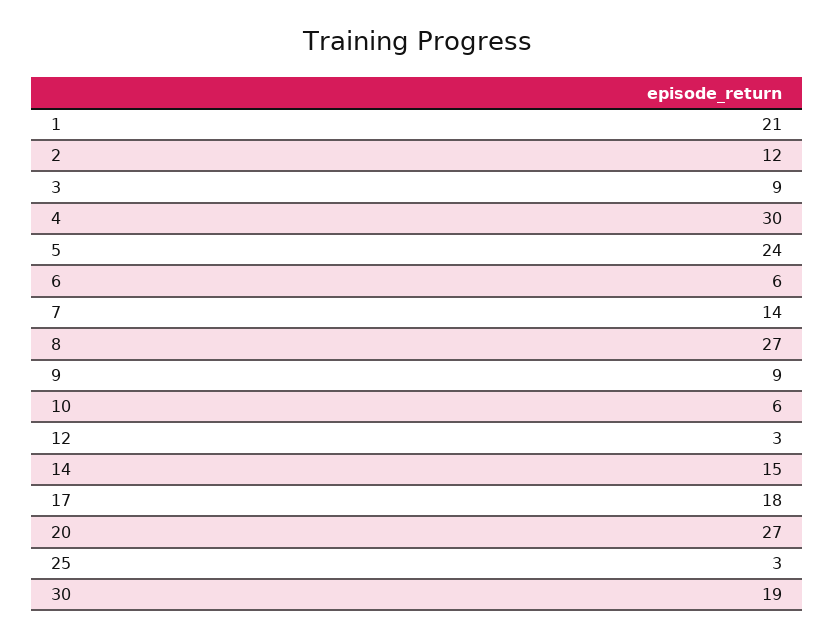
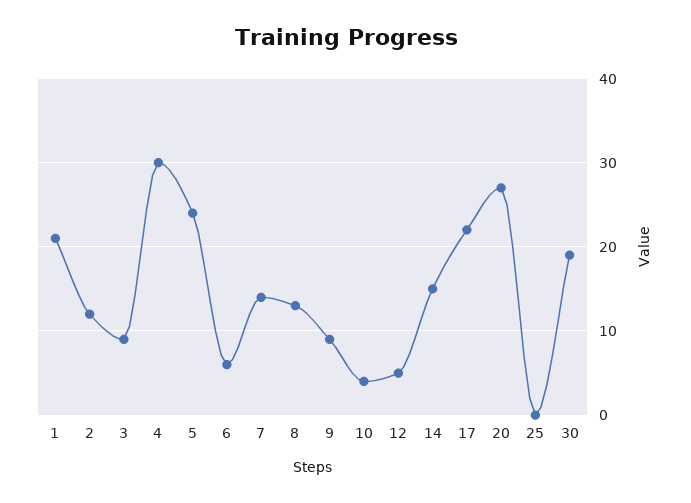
  {
    "1": 21,
    "2": 12,
    "3": 9,
    "4": 30,
    "5": 24,
    "6": 6,
    "7": 14,
-   "8": 27,
+   "8": 13,
    "9": 9,
-   "10": 6,
+   "10": 4,
-   "12": 3,
+   "12": 5,
    "14": 15,
-   "17": 18,
+   "17": 22,
    "20": 27,
-   "25": 3,
+   "25": 0,
    "30": 19
  }

